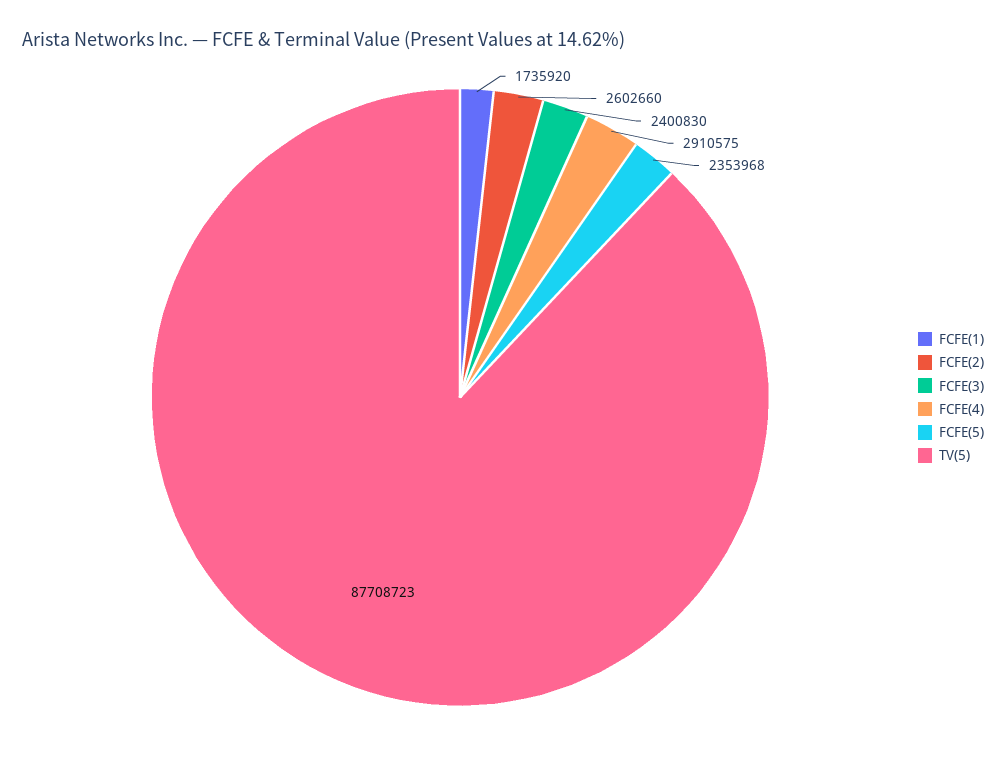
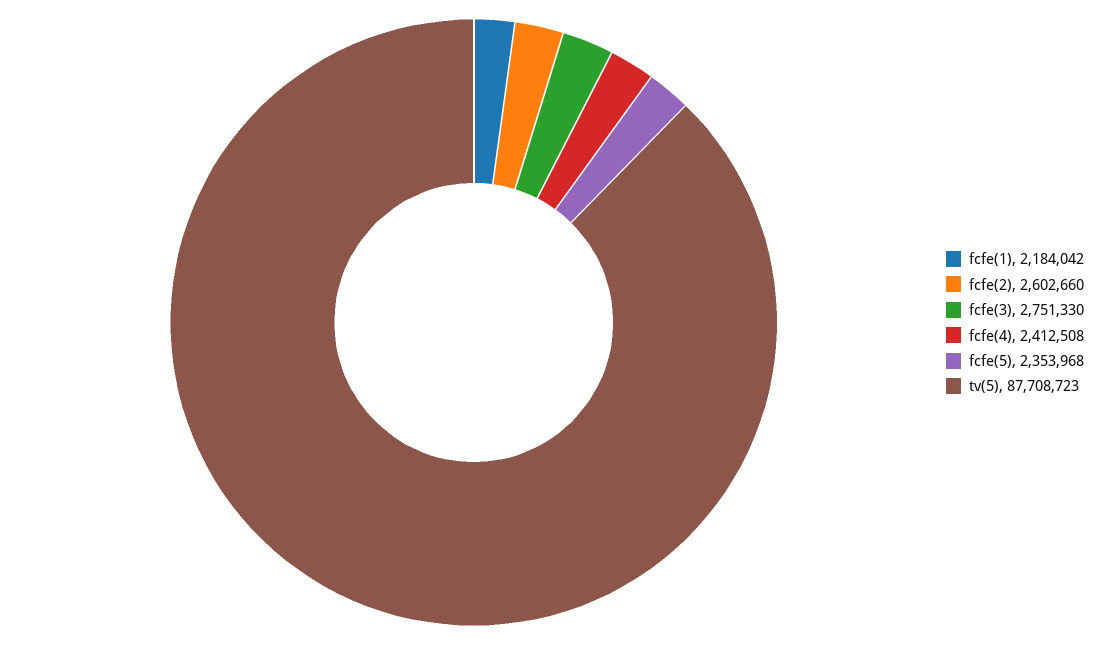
  {
-   "FCFE(1)": 1735920,
+   "FCFE(1)": 2184042,
    "FCFE(2)": 2602660,
-   "FCFE(3)": 2400830,
+   "FCFE(3)": 2751330,
-   "FCFE(4)": 2910575,
+   "FCFE(4)": 2412508,
    "FCFE(5)": 2353968,
    "TV(5)": 87708723
  }

